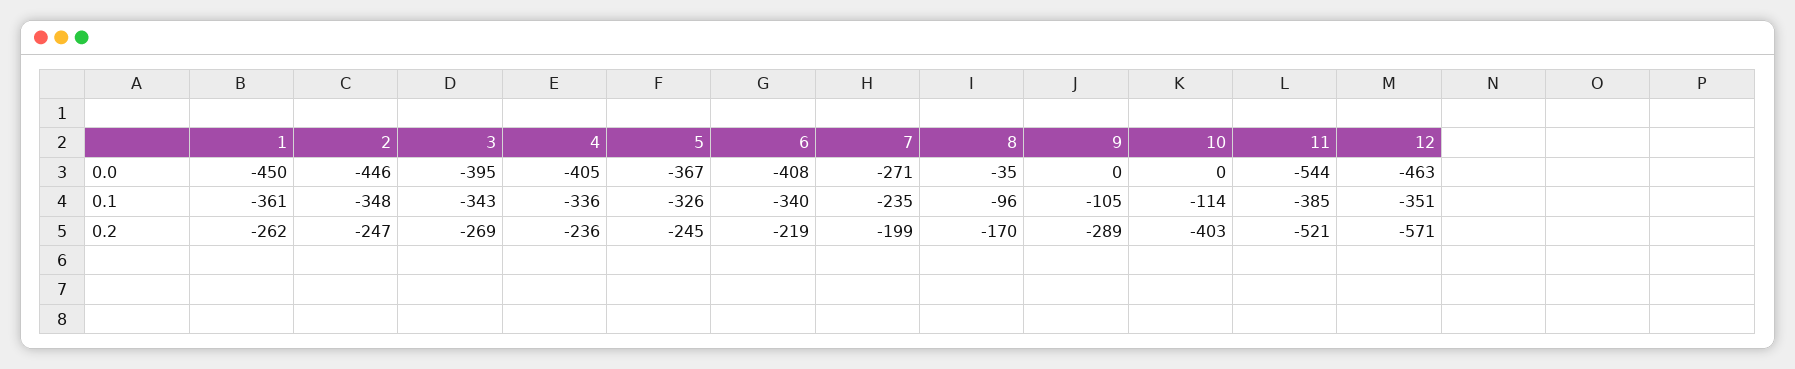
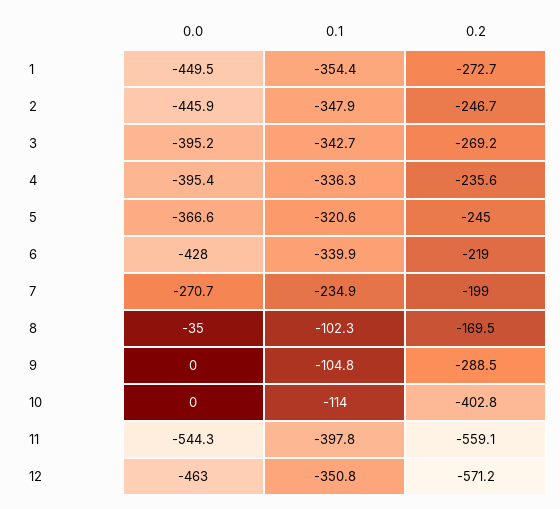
  {
    "1": {
      "0.0": -449.5,
-     "0.1": -361,
+     "0.1": -354.4,
-     "0.2": -262
+     "0.2": -272.7
    },
    "2": {
      "0.0": -445.9,
      "0.1": -347.9,
      "0.2": -246.7
    },
    "3": {
      "0.0": -395.2,
      "0.1": -342.7,
      "0.2": -269.2
    },
    "4": {
-     "0.0": -405,
+     "0.0": -395.4,
      "0.1": -336.3,
      "0.2": -235.6
    },
    "5": {
      "0.0": -366.6,
-     "0.1": -326,
+     "0.1": -320.6,
      "0.2": -245
    },
    "6": {
-     "0.0": -408,
+     "0.0": -428,
      "0.1": -339.9,
      "0.2": -219
    },
    "7": {
      "0.0": -270.7,
      "0.1": -234.9,
      "0.2": -199
    },
    "8": {
      "0.0": -35,
-     "0.1": -96,
+     "0.1": -102.3,
      "0.2": -169.5
    },
    "9": {
      "0.0": 0,
      "0.1": -104.8,
      "0.2": -288.5
    },
    "10": {
      "0.0": 0,
      "0.1": -114,
      "0.2": -402.8
    },
    "11": {
      "0.0": -544.3,
-     "0.1": -385,
+     "0.1": -397.8,
-     "0.2": -521
+     "0.2": -559.1
    },
    "12": {
      "0.0": -463,
      "0.1": -350.8,
      "0.2": -571.2
    }
  }

